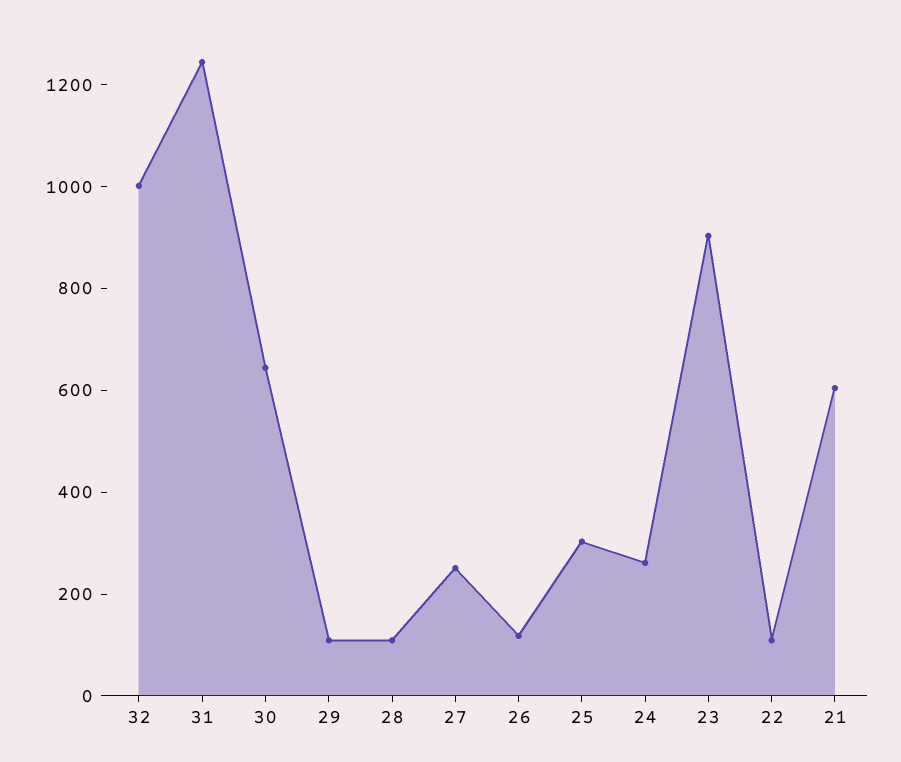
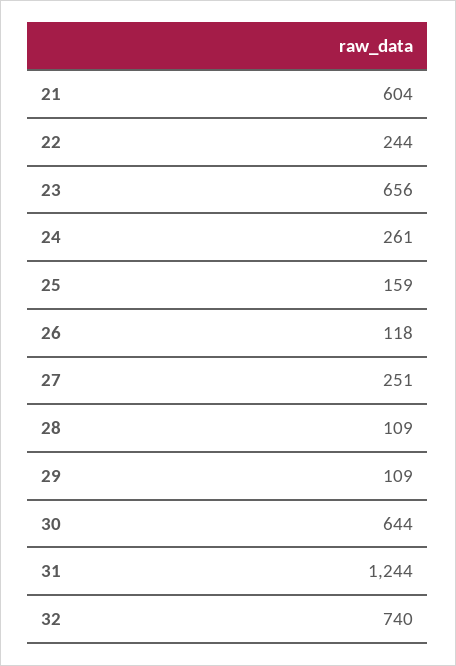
  {
-   "32": 1000,
+   "32": 740,
    "31": 1244,
    "30": 644,
    "29": 109,
    "28": 109,
    "27": 251,
    "26": 118,
-   "25": 300,
+   "25": 159,
    "24": 261,
-   "23": 900,
+   "23": 656,
-   "22": 100,
+   "22": 244,
    "21": 604
  }

